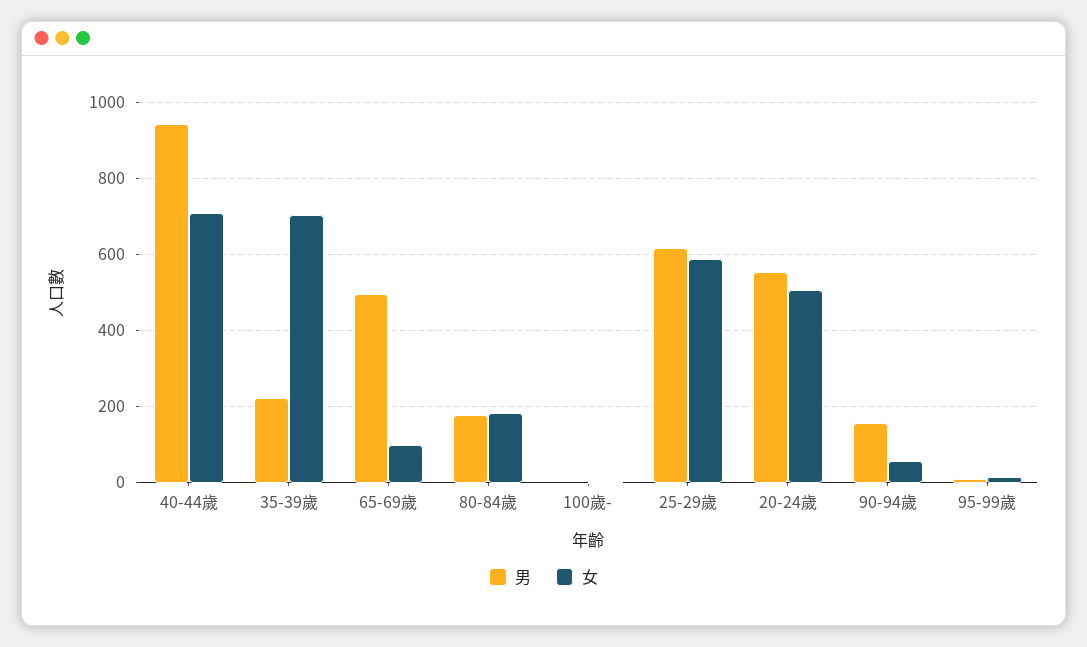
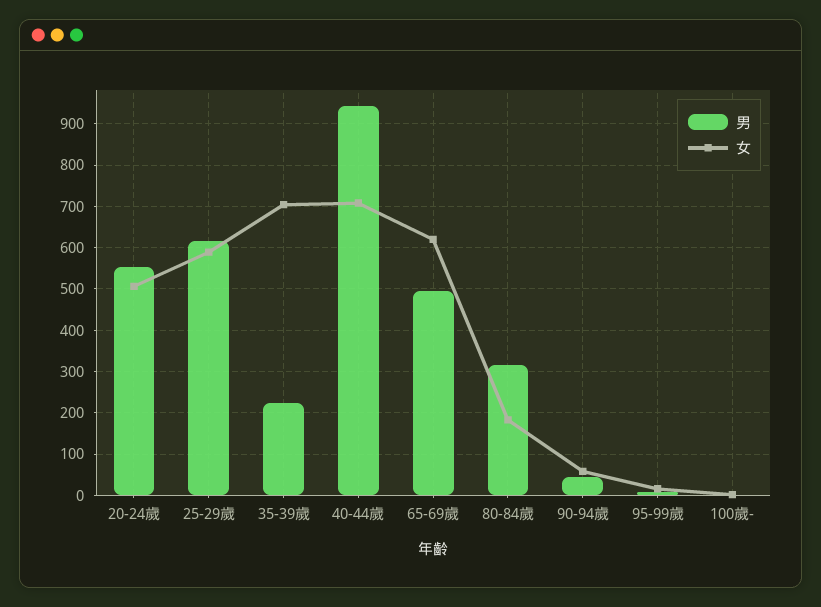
  {
    "男": {
      "40-44歲": 940,
      "35-39歲": 220,
      "65-69歲": 500,
-     "80-84歲": 180,
+     "80-84歲": 320,
      "100歲-": 0,
      "25-29歲": 620,
      "20-24歲": 560,
-     "90-94歲": 160,
+     "90-94歲": 40,
      "95-99歲": 0
    },
    "女": {
      "40-44歲": 700,
      "35-39歲": 700,
-     "65-69歲": 100,
+     "65-69歲": 620,
      "80-84歲": 180,
      "100歲-": 0,
      "25-29歲": 580,
      "20-24歲": 500,
      "90-94歲": 60,
      "95-99歲": 20
    }
  }

